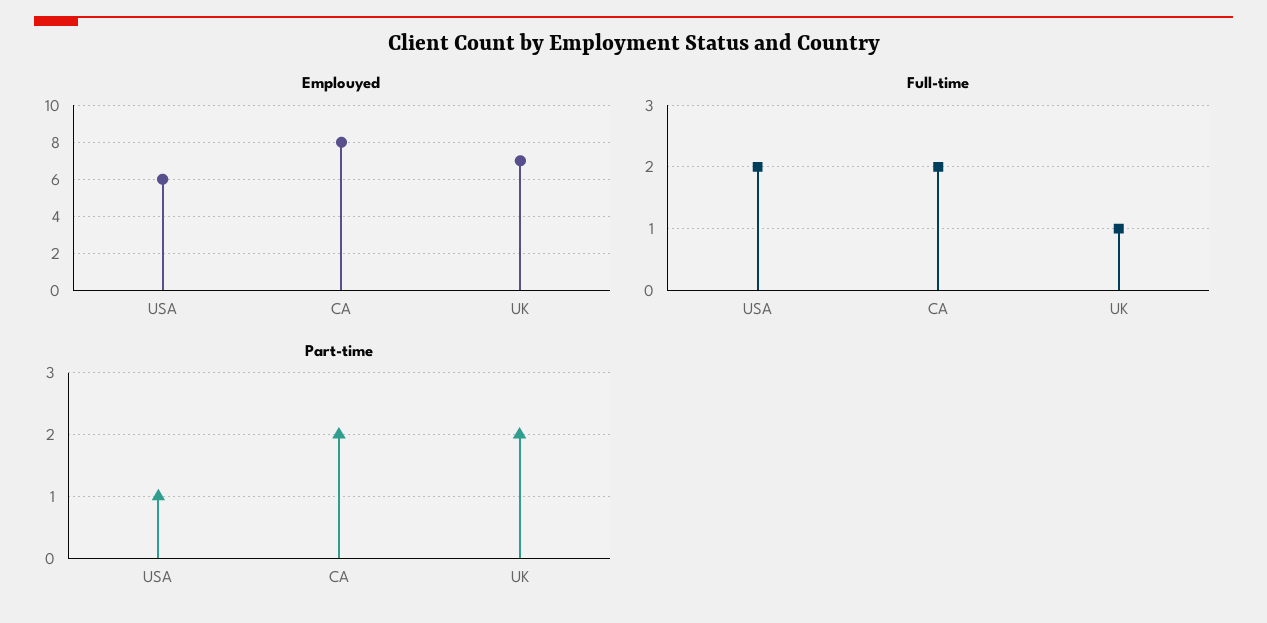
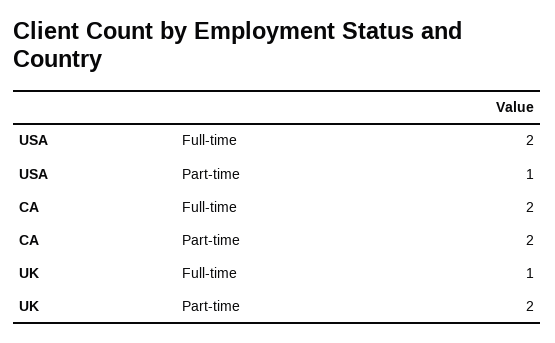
  {
-   "Emplouyed": {
-     "USA": 6,
-     "CA": 8,
-     "UK": 7
-   },
    "Full-time": {
      "USA": 2,
      "CA": 2,
      "UK": 1
    },
    "Part-time": {
      "USA": 1,
      "CA": 2,
      "UK": 2
    }
  }

